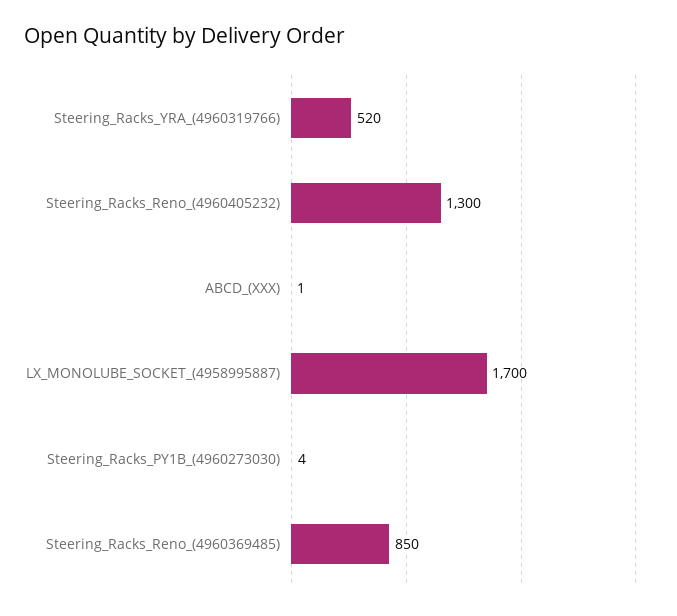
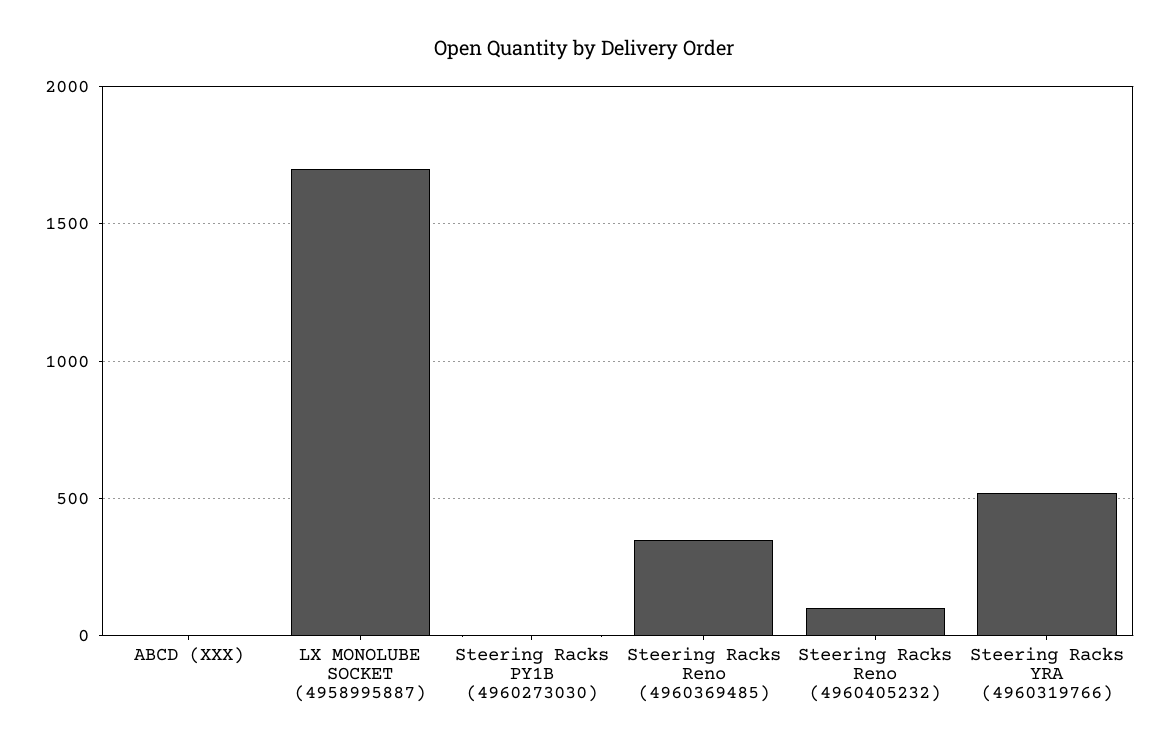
  {
    "Steering_Racks_YRA_(4960319766)": 520,
-   "Steering_Racks_Reno_(4960405232)": 1300,
+   "Steering_Racks_Reno_(4960405232)": 100,
    "ABCD_(XXX)": 1,
    "LX_MONOLUBE_SOCKET_(4958995887)": 1700,
    "Steering_Racks_PY1B_(4960273030)": 4,
-   "Steering_Racks_Reno_(4960369485)": 850
+   "Steering_Racks_Reno_(4960369485)": 350
  }

